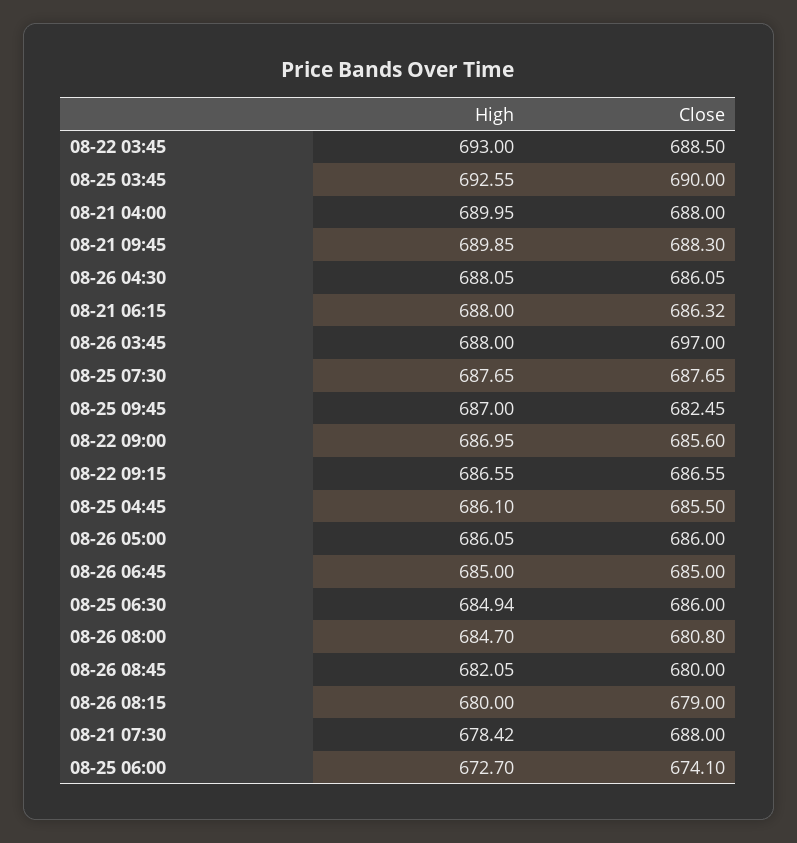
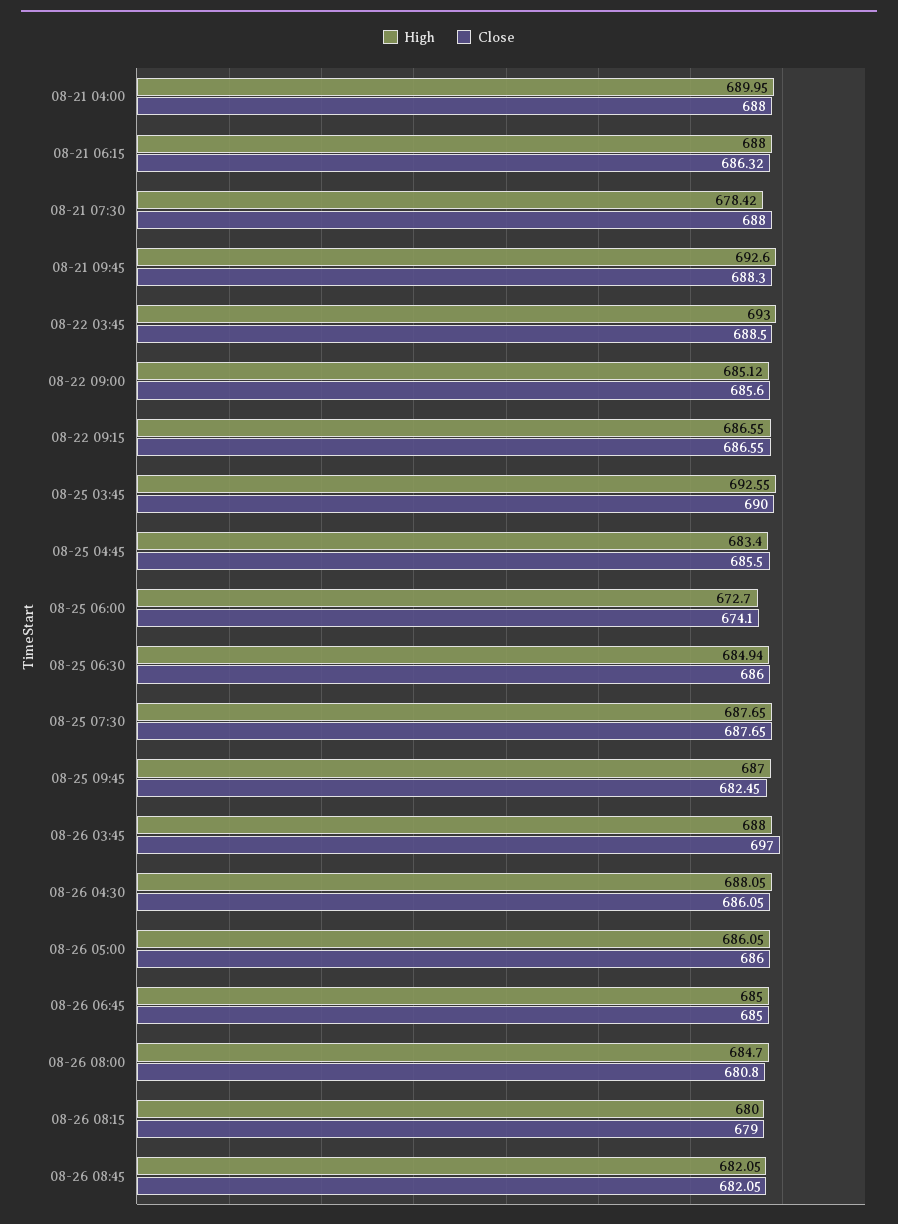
  {
    "High": {
      "08-22 03:45": 693,
      "08-25 03:45": 692.55,
      "08-21 04:00": 689.95,
-     "08-21 09:45": 689.85,
+     "08-21 09:45": 692.6,
      "08-26 04:30": 688.05,
      "08-21 06:15": 688,
      "08-26 03:45": 688,
      "08-25 07:30": 687.65,
      "08-25 09:45": 687,
-     "08-22 09:00": 686.95,
+     "08-22 09:00": 685.12,
      "08-22 09:15": 686.55,
-     "08-25 04:45": 686.1,
+     "08-25 04:45": 683.4,
      "08-26 05:00": 686.05,
      "08-26 06:45": 685,
      "08-25 06:30": 684.94,
      "08-26 08:00": 684.7,
      "08-26 08:45": 682.05,
      "08-26 08:15": 680,
      "08-21 07:30": 678.42,
      "08-25 06:00": 672.7
    },
    "Close": {
      "08-22 03:45": 688.5,
      "08-25 03:45": 690,
      "08-21 04:00": 688,
      "08-21 09:45": 688.3,
      "08-26 04:30": 686.05,
      "08-21 06:15": 686.32,
      "08-26 03:45": 697,
      "08-25 07:30": 687.65,
      "08-25 09:45": 682.45,
      "08-22 09:00": 685.6,
      "08-22 09:15": 686.55,
      "08-25 04:45": 685.5,
      "08-26 05:00": 686,
      "08-26 06:45": 685,
      "08-25 06:30": 686,
      "08-26 08:00": 680.8,
-     "08-26 08:45": 680,
+     "08-26 08:45": 682.05,
      "08-26 08:15": 679,
      "08-21 07:30": 688,
      "08-25 06:00": 674.1
    }
  }

